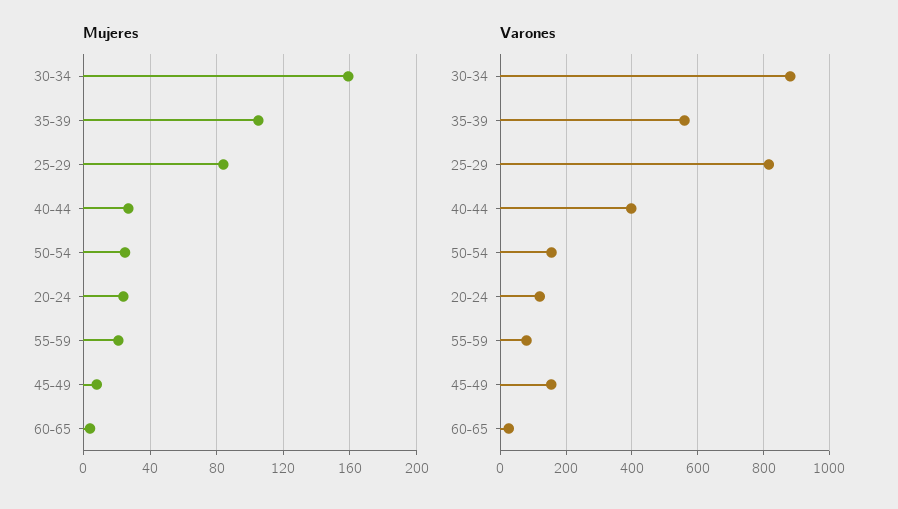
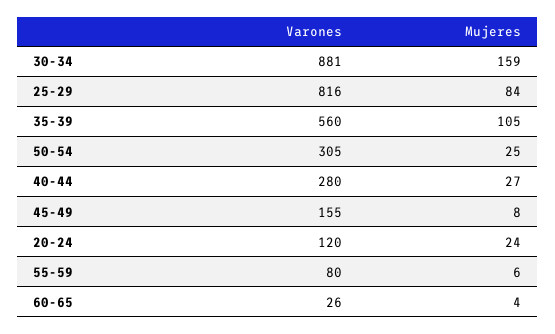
  {
    "Mujeres": {
      "30-34": 159,
      "35-39": 105,
      "25-29": 84,
      "40-44": 27,
      "50-54": 25,
      "20-24": 24,
-     "55-59": 20,
+     "55-59": 6,
      "45-49": 8,
      "60-65": 4
    },
    "Varones": {
      "30-34": 881,
      "35-39": 560,
      "25-29": 816,
-     "40-44": 400,
+     "40-44": 280,
-     "50-54": 160,
+     "50-54": 305,
      "20-24": 120,
      "55-59": 80,
      "45-49": 155,
      "60-65": 26
    }
  }

